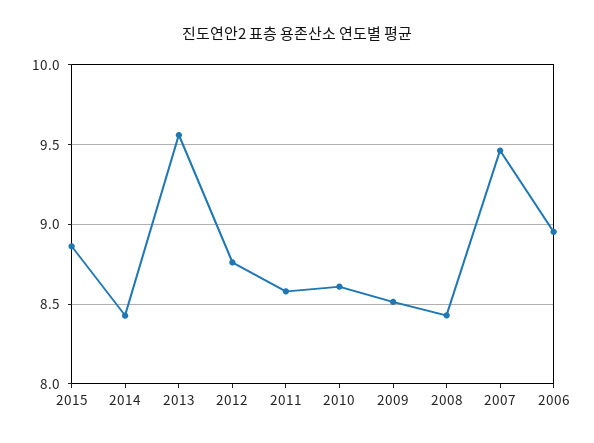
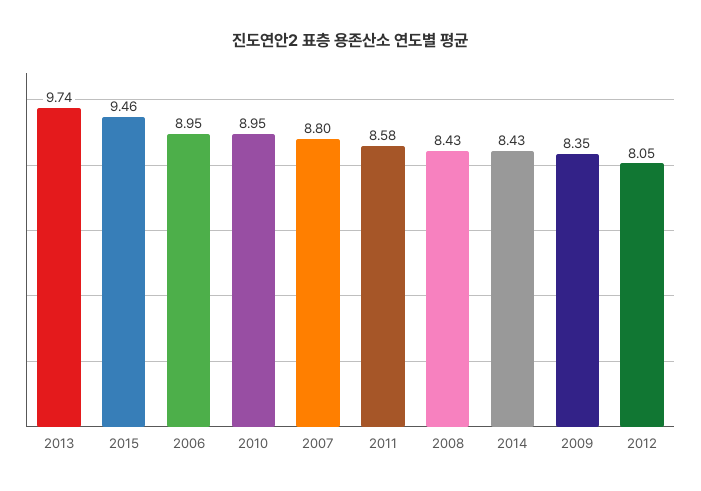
  {
-   "2015": 8.85,
+   "2015": 9.46,
    "2014": 8.43,
-   "2013": 9.55,
+   "2013": 9.74,
-   "2012": 8.75,
+   "2012": 8.05,
    "2011": 8.58,
-   "2010": 8.6,
+   "2010": 8.95,
-   "2009": 8.5,
+   "2009": 8.35,
    "2008": 8.43,
-   "2007": 9.45,
+   "2007": 8.8,
    "2006": 8.95
  }

